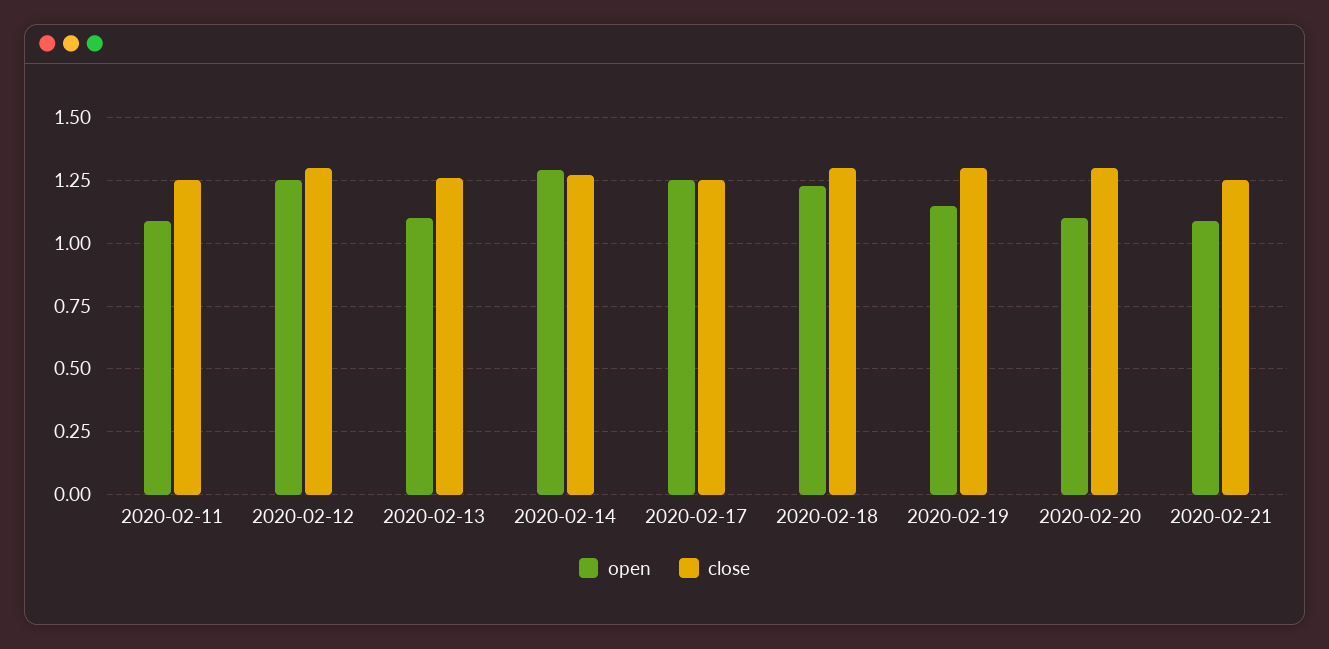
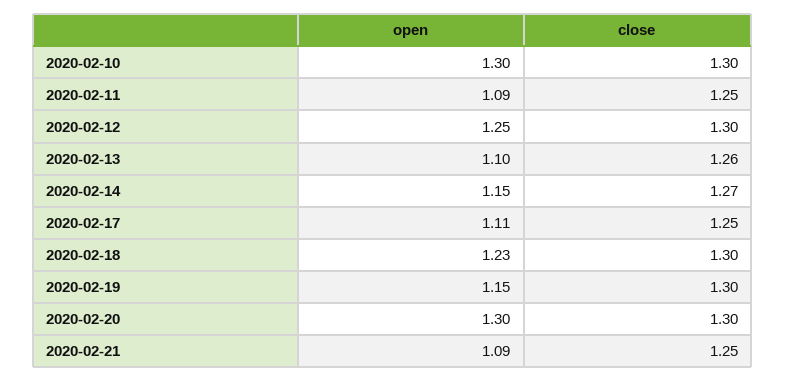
  {
    "open": {
      "2020-02-11": 1.09,
      "2020-02-12": 1.25,
      "2020-02-13": 1.1,
-     "2020-02-14": 1.3,
+     "2020-02-14": 1.15,
-     "2020-02-17": 1.25,
+     "2020-02-17": 1.11,
      "2020-02-18": 1.23,
      "2020-02-19": 1.15,
-     "2020-02-20": 1.1,
+     "2020-02-20": 1.3,
-     "2020-02-21": 1.09
+     "2020-02-21": 1.09,
+     "2020-02-10": 1.3
    },
    "close": {
      "2020-02-11": 1.25,
      "2020-02-12": 1.3,
      "2020-02-13": 1.26,
      "2020-02-14": 1.27,
      "2020-02-17": 1.25,
      "2020-02-18": 1.3,
      "2020-02-19": 1.3,
      "2020-02-20": 1.3,
-     "2020-02-21": 1.25
+     "2020-02-21": 1.25,
+     "2020-02-10": 1.3
    }
  }

